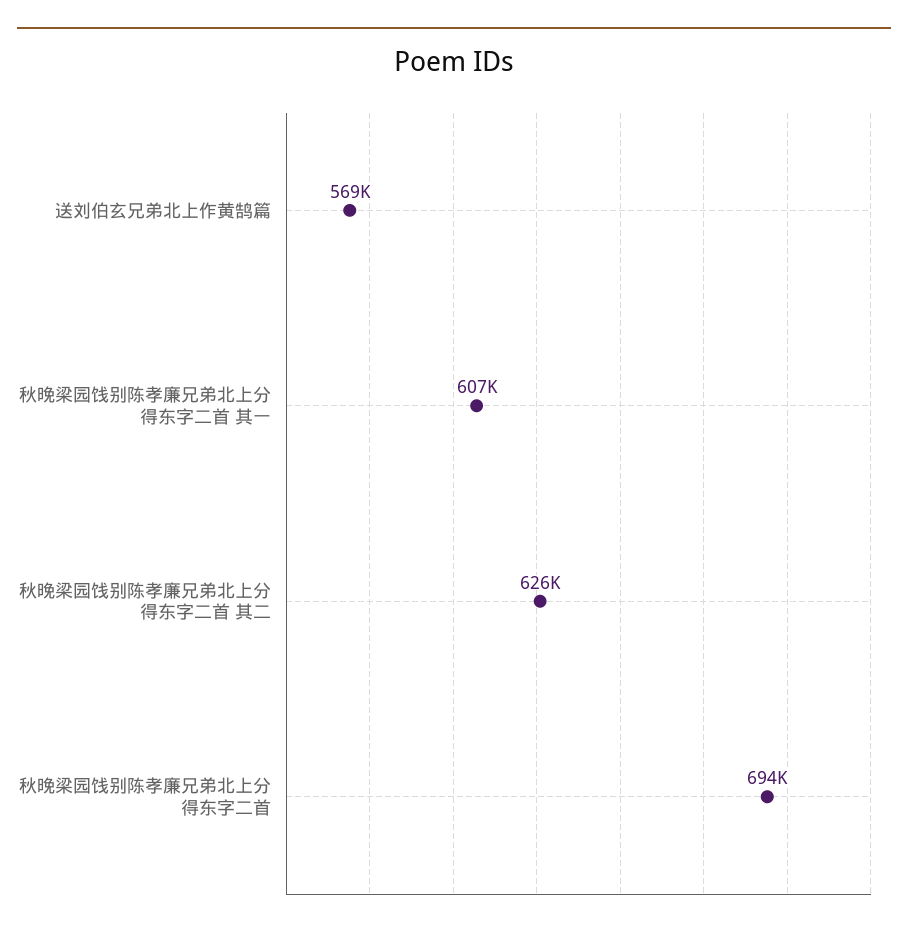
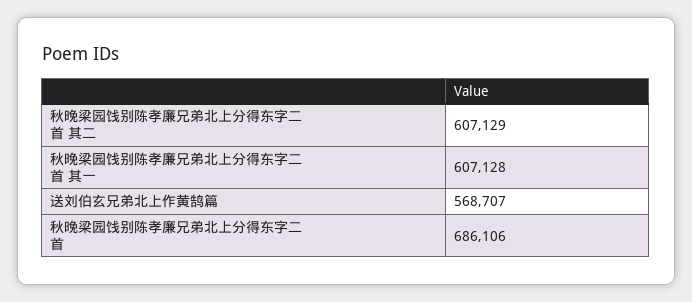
  {
    "送刘伯玄兄弟北上作黄鹄篇": 568707,
    "秋晚梁园饯别陈孝廉兄弟北上分得东字二首 其一": 607128,
-   "秋晚梁园饯别陈孝廉兄弟北上分得东字二首 其二": 626000,
+   "秋晚梁园饯别陈孝廉兄弟北上分得东字二首 其二": 607129,
-   "秋晚梁园饯别陈孝廉兄弟北上分得东字二首": 694000
+   "秋晚梁园饯别陈孝廉兄弟北上分得东字二首": 686106
  }

